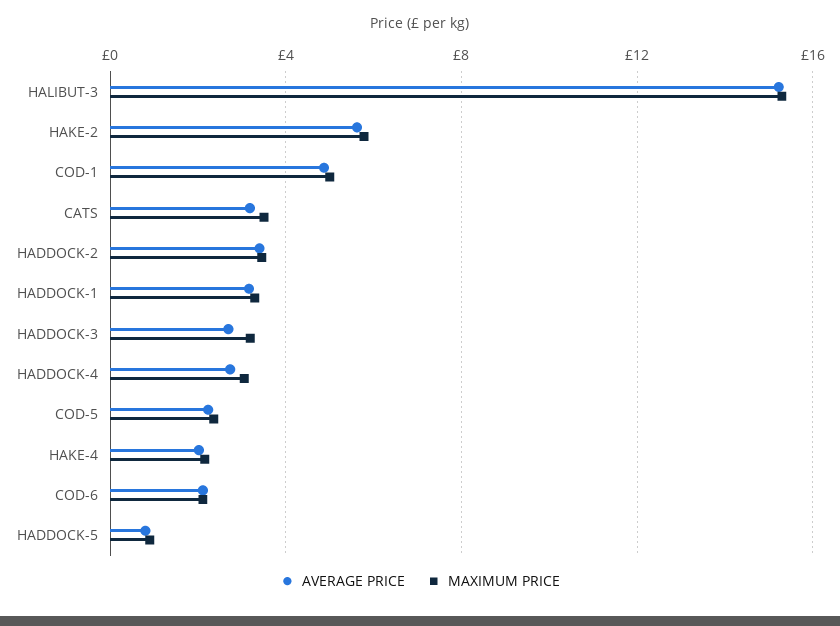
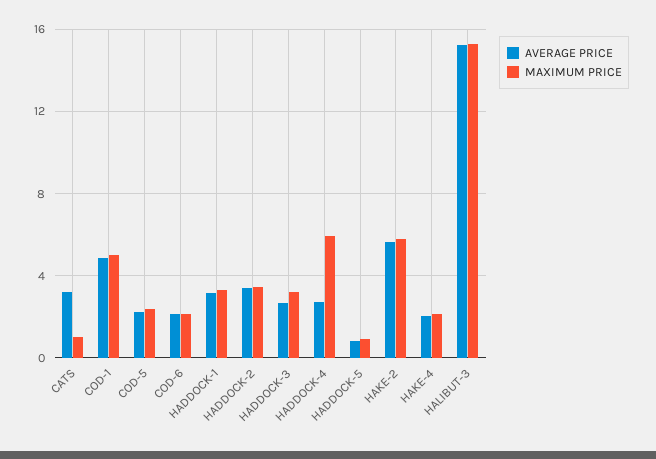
  {
    "AVERAGE PRICE": {
      "HALIBUT-3": 15,
      "HAKE-2": 5.5,
      "COD-1": 5,
      "CATS": 3,
      "HADDOCK-2": 3.5,
      "HADDOCK-1": 3,
      "HADDOCK-3": 2.5,
      "HADDOCK-4": 2.5,
      "COD-5": 2,
      "HAKE-4": 2,
      "COD-6": 2,
      "HADDOCK-5": 1
    },
    "MAXIMUM PRICE": {
      "HALIBUT-3": 15.5,
      "HAKE-2": 6,
      "COD-1": 5,
-     "CATS": 3.5,
+     "CATS": 1,
      "HADDOCK-2": 3.5,
      "HADDOCK-1": 3.5,
      "HADDOCK-3": 3,
-     "HADDOCK-4": 3,
+     "HADDOCK-4": 6,
      "COD-5": 2.5,
      "HAKE-4": 2,
      "COD-6": 2,
      "HADDOCK-5": 1
    }
  }

